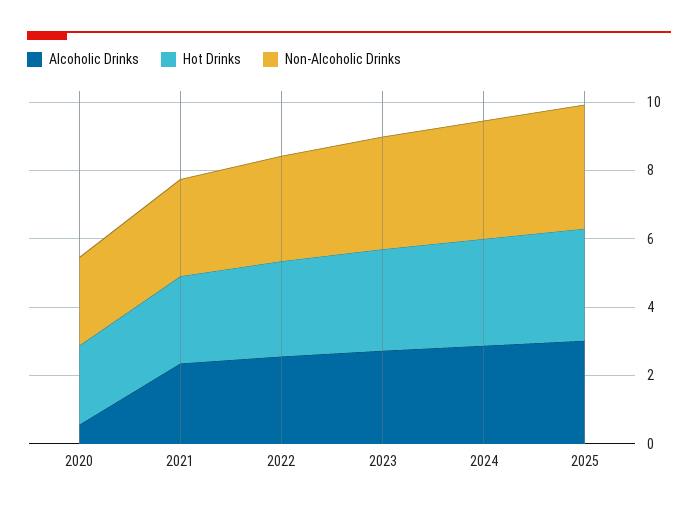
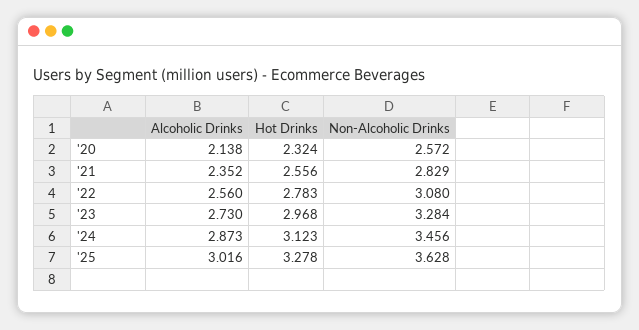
  {
    "Alcoholic Drinks": {
-     "2020": 0.5,
+     "2020": 2.138,
      "2021": 2.352,
      "2022": 2.56,
      "2023": 2.73,
      "2024": 2.873,
      "2025": 3.016
    },
    "Hot Drinks": {
      "2020": 2.324,
      "2021": 2.556,
      "2022": 2.783,
      "2023": 2.968,
      "2024": 3.123,
      "2025": 3.278
    },
    "Non-Alcoholic Drinks": {
      "2020": 2.572,
      "2021": 2.829,
      "2022": 3.08,
      "2023": 3.284,
      "2024": 3.456,
      "2025": 3.628
    }
  }

